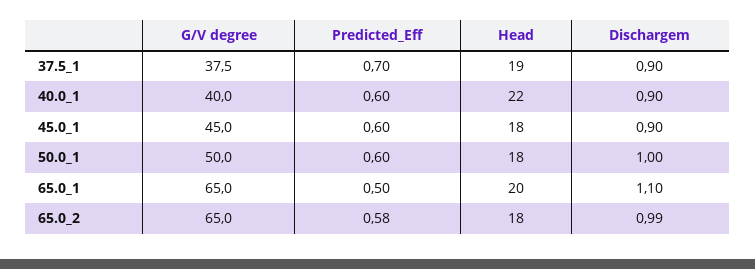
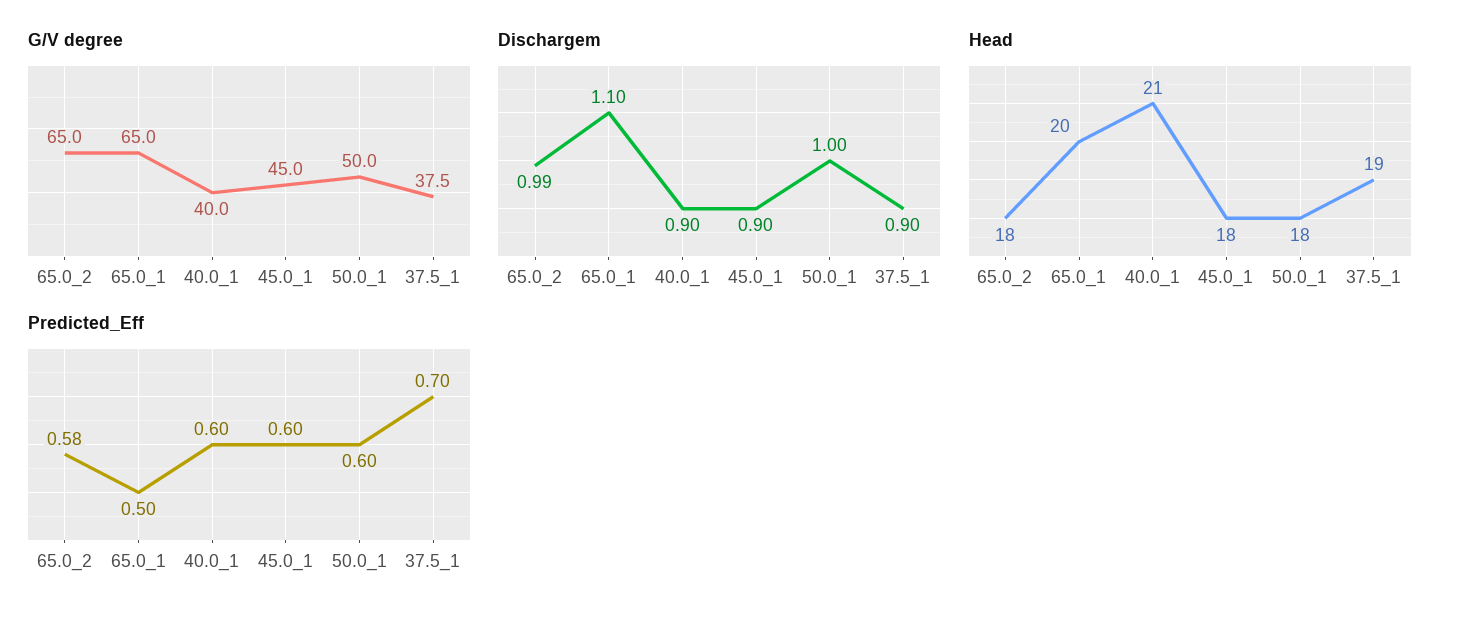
  {
    "G/V degree": {
      "37.5_1": 37.5,
      "40.0_1": 40,
      "45.0_1": 45,
      "50.0_1": 50,
      "65.0_1": 65,
      "65.0_2": 65
    },
    "Predicted_Eff": {
      "37.5_1": 0.7,
      "40.0_1": 0.6,
      "45.0_1": 0.6,
      "50.0_1": 0.6,
      "65.0_1": 0.5,
      "65.0_2": 0.58
    },
    "Head": {
      "37.5_1": 19,
-     "40.0_1": 22,
+     "40.0_1": 21,
      "45.0_1": 18,
      "50.0_1": 18,
      "65.0_1": 20,
      "65.0_2": 18
    },
    "Dischargem": {
      "37.5_1": 0.9,
      "40.0_1": 0.9,
      "45.0_1": 0.9,
      "50.0_1": 1,
      "65.0_1": 1.1,
      "65.0_2": 0.99
    }
  }

